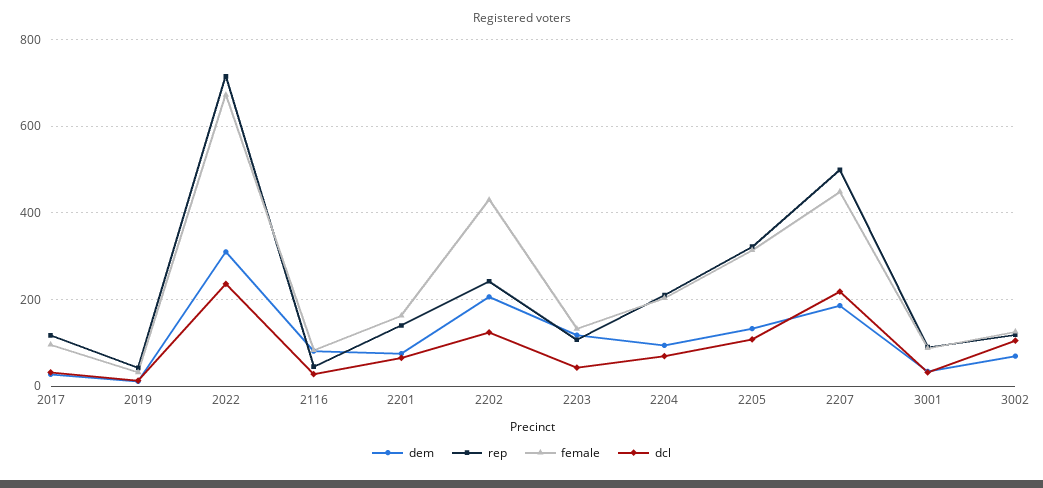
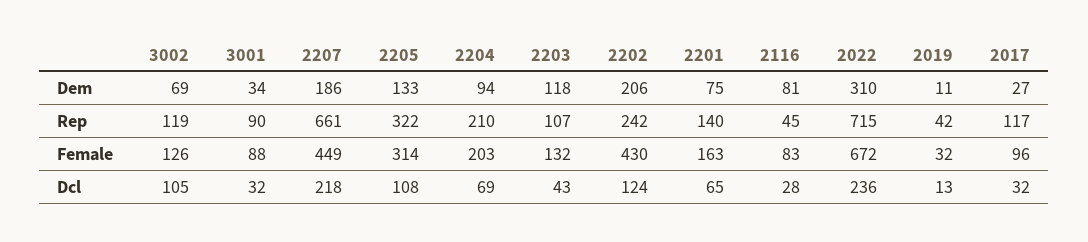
  {
    "dem": {
      "2017": 27,
      "2019": 11,
      "2022": 310,
      "2116": 81,
      "2201": 75,
      "2202": 206,
      "2203": 118,
      "2204": 94,
      "2205": 133,
      "2207": 186,
      "3001": 34,
      "3002": 69
    },
    "rep": {
      "2017": 117,
      "2019": 42,
      "2022": 715,
      "2116": 45,
      "2201": 140,
      "2202": 242,
      "2203": 107,
      "2204": 210,
      "2205": 322,
-     "2207": 500,
+     "2207": 661,
      "3001": 90,
      "3002": 119
    },
    "female": {
      "2017": 96,
      "2019": 32,
      "2022": 672,
      "2116": 83,
      "2201": 163,
      "2202": 430,
      "2203": 132,
      "2204": 203,
      "2205": 314,
      "2207": 449,
      "3001": 88,
      "3002": 126
    },
    "dcl": {
      "2017": 32,
      "2019": 13,
      "2022": 236,
      "2116": 28,
      "2201": 65,
      "2202": 124,
      "2203": 43,
      "2204": 69,
      "2205": 108,
      "2207": 218,
      "3001": 32,
      "3002": 105
    }
  }

